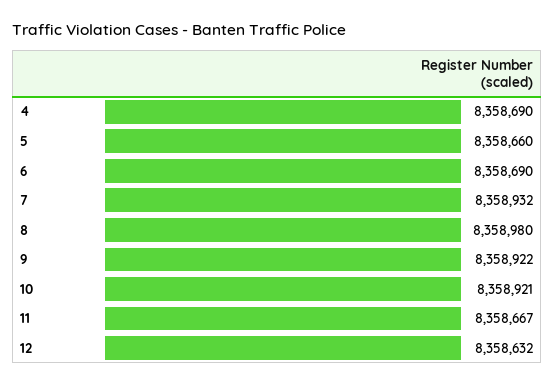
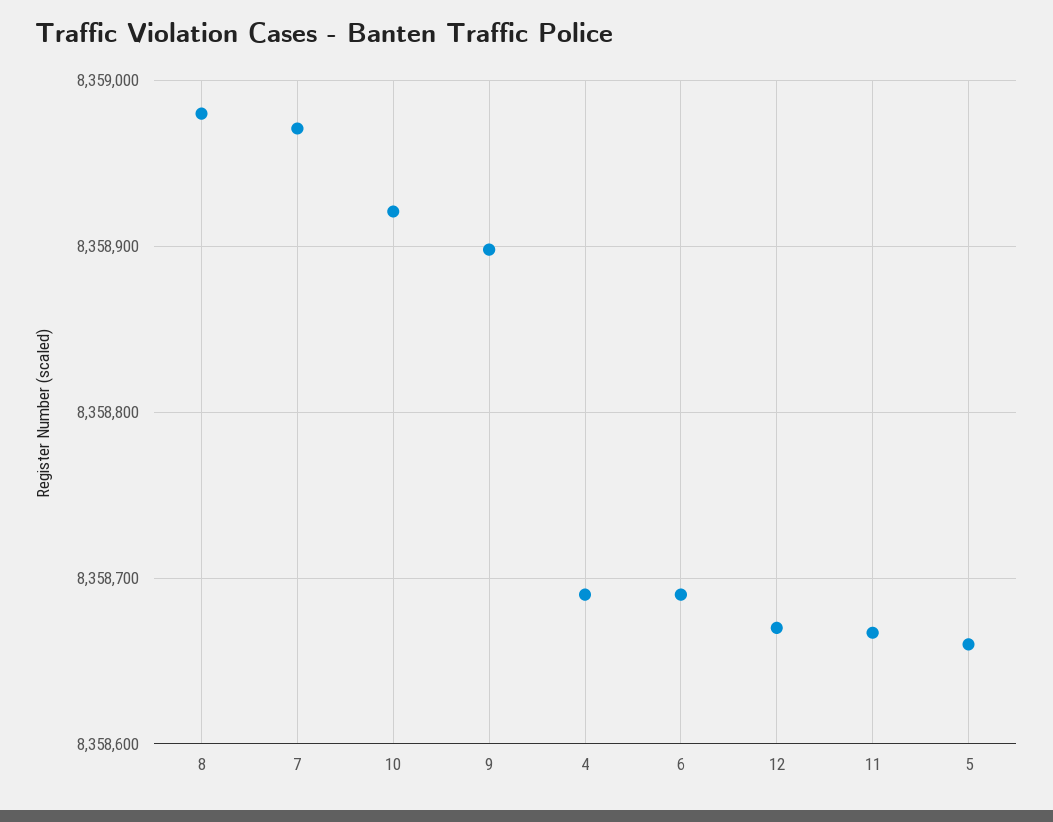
  {
    "4": 8358690,
    "5": 8358660,
    "6": 8358690,
-   "7": 8358932,
+   "7": 8358970,
    "8": 8358980,
-   "9": 8358922,
+   "9": 8358900,
    "10": 8358921,
    "11": 8358667,
-   "12": 8358632
+   "12": 8358670
  }

